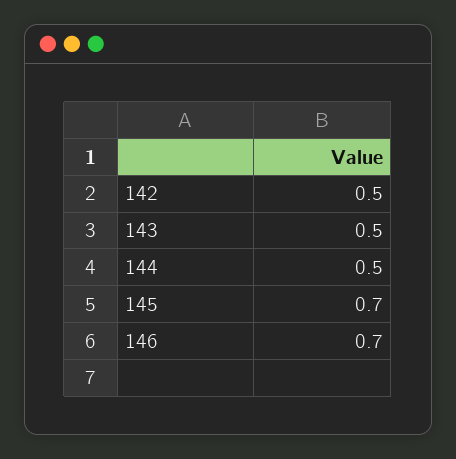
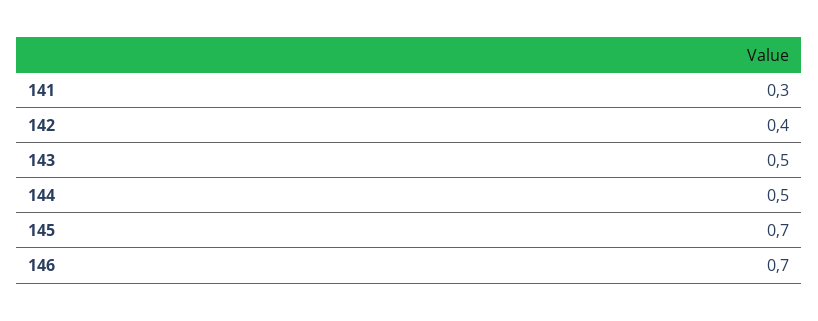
  {
-   "142": 0.5,
+   "142": 0.4,
    "143": 0.5,
    "144": 0.5,
    "145": 0.7,
-   "146": 0.7
+   "146": 0.7,
+   "141": 0.3
  }

